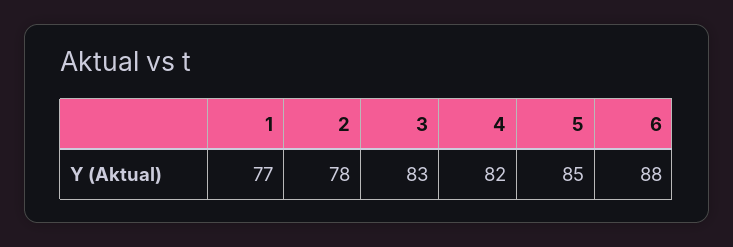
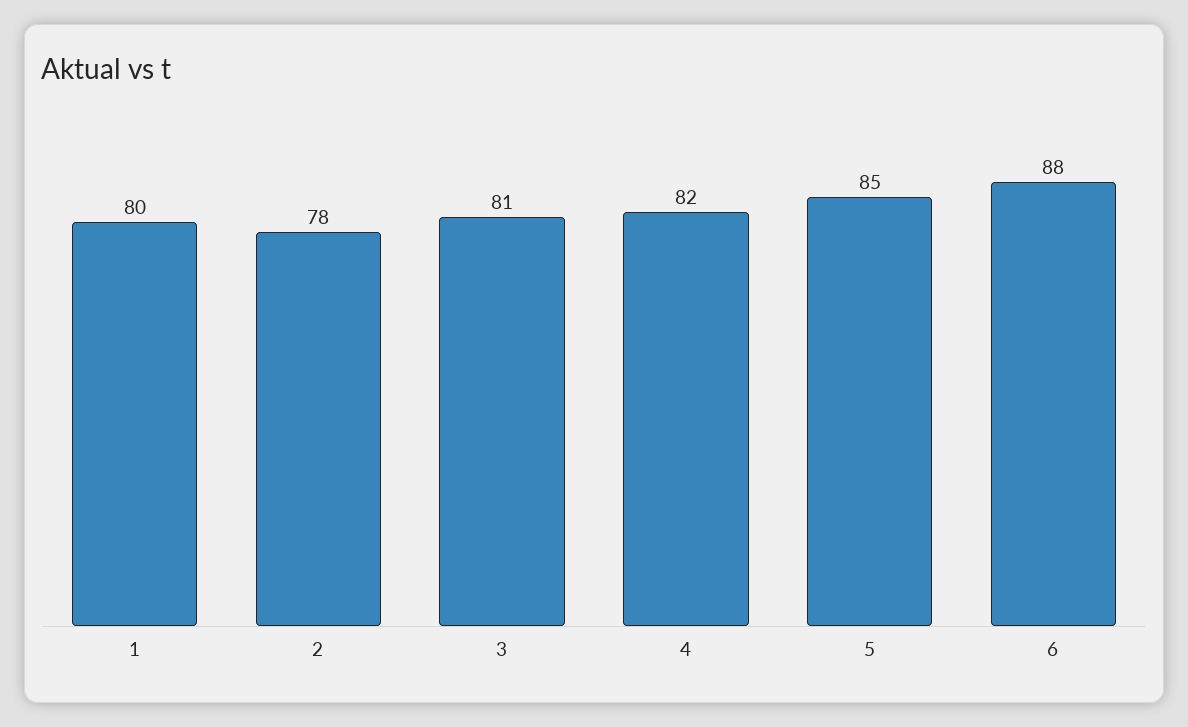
  {
-   "1": 77,
+   "1": 80,
    "2": 78,
-   "3": 83,
+   "3": 81,
    "4": 82,
    "5": 85,
    "6": 88
  }

